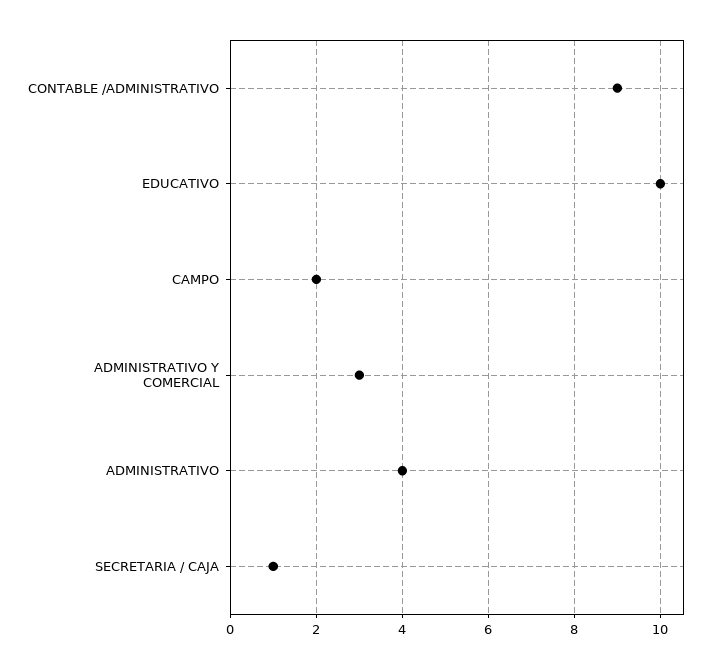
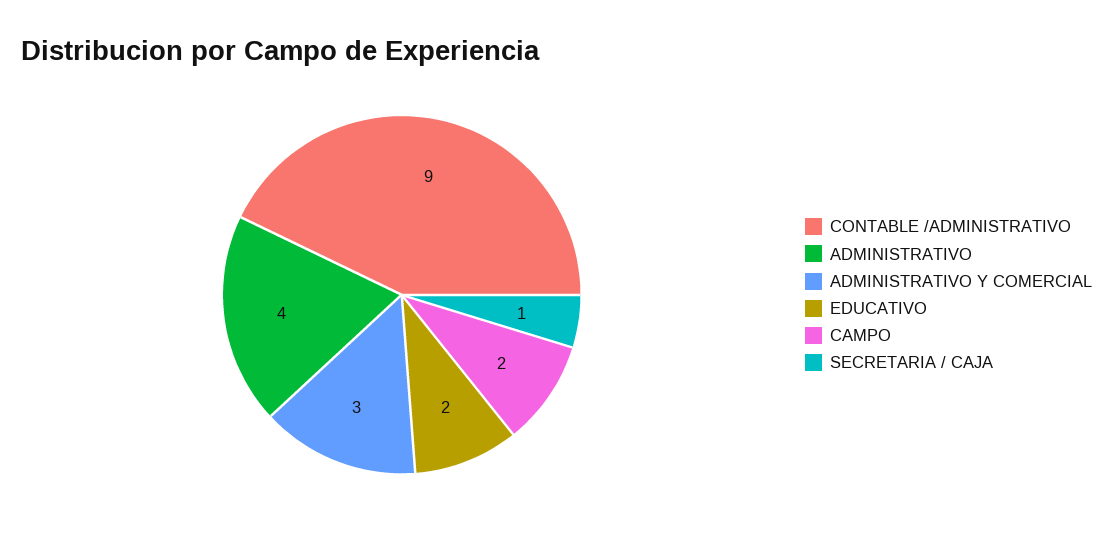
  {
    "CONTABLE /ADMINISTRATIVO": 9,
-   "EDUCATIVO": 10,
+   "EDUCATIVO": 2,
    "CAMPO": 2,
    "ADMINISTRATIVO Y COMERCIAL": 3,
    "ADMINISTRATIVO": 4,
    "SECRETARIA / CAJA": 1
  }

